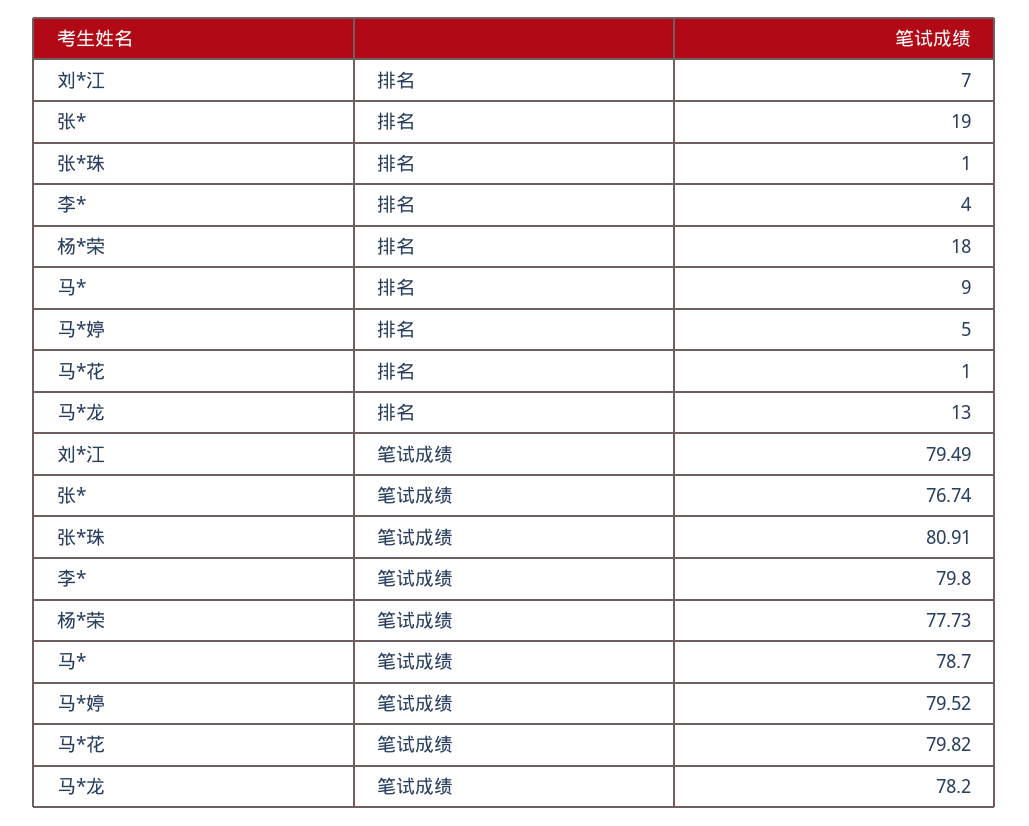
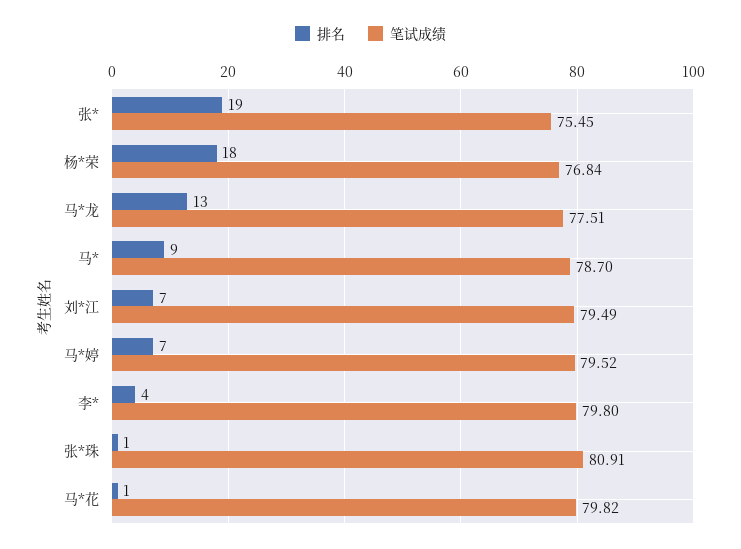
  {
    "排名": {
      "刘*江": 7,
      "张*": 19,
      "张*珠": 1,
      "李*": 4,
      "杨*荣": 18,
      "马*": 9,
-     "马*婷": 5,
+     "马*婷": 7,
      "马*花": 1,
      "马*龙": 13
    },
    "笔试成绩": {
      "刘*江": 79.49,
-     "张*": 76.74,
+     "张*": 75.45,
      "张*珠": 80.91,
      "李*": 79.8,
-     "杨*荣": 77.73,
+     "杨*荣": 76.84,
      "马*": 78.7,
      "马*婷": 79.52,
      "马*花": 79.82,
-     "马*龙": 78.2
+     "马*龙": 77.51
    }
  }

